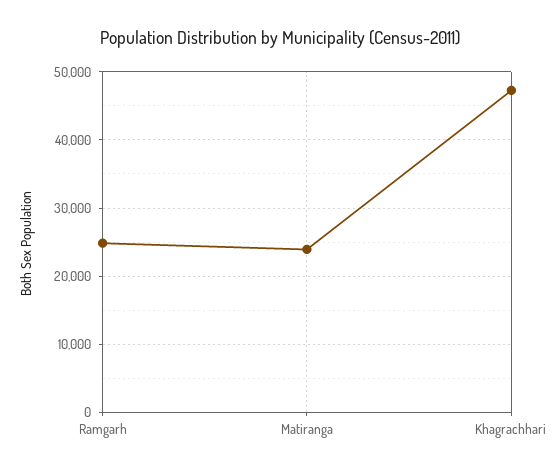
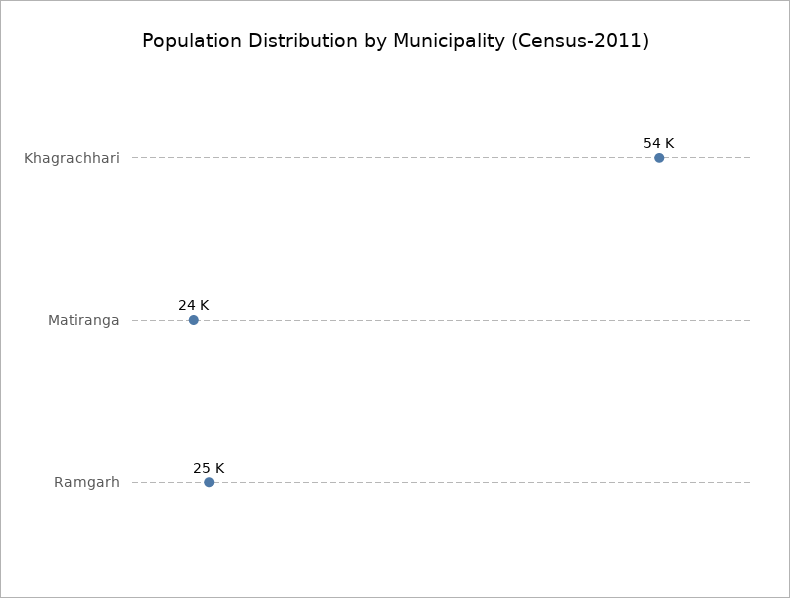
  {
    "Ramgarh": 25000,
    "Matiranga": 24000,
-   "Khagrachhari": 47000
+   "Khagrachhari": 54000
  }

